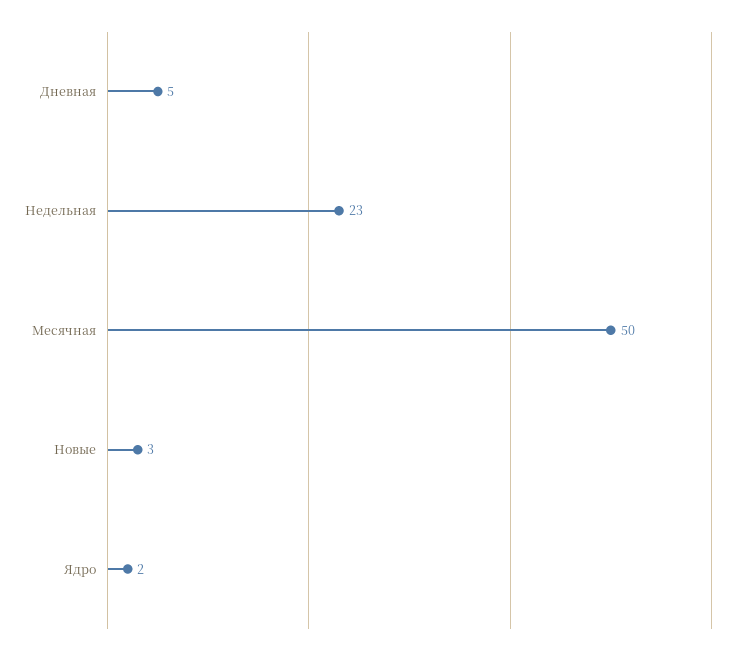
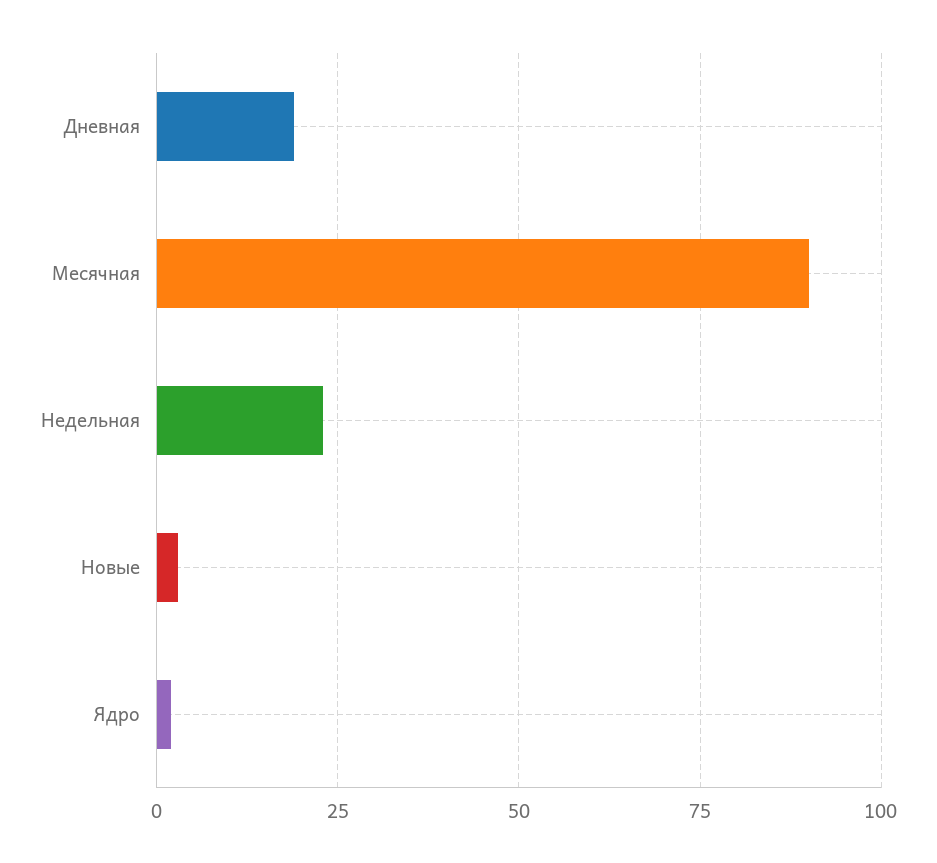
  {
-   "Дневная": 5,
+   "Дневная": 20,
    "Недельная": 23,
-   "Месячная": 50,
+   "Месячная": 90,
    "Новые": 3,
    "Ядро": 2
  }

